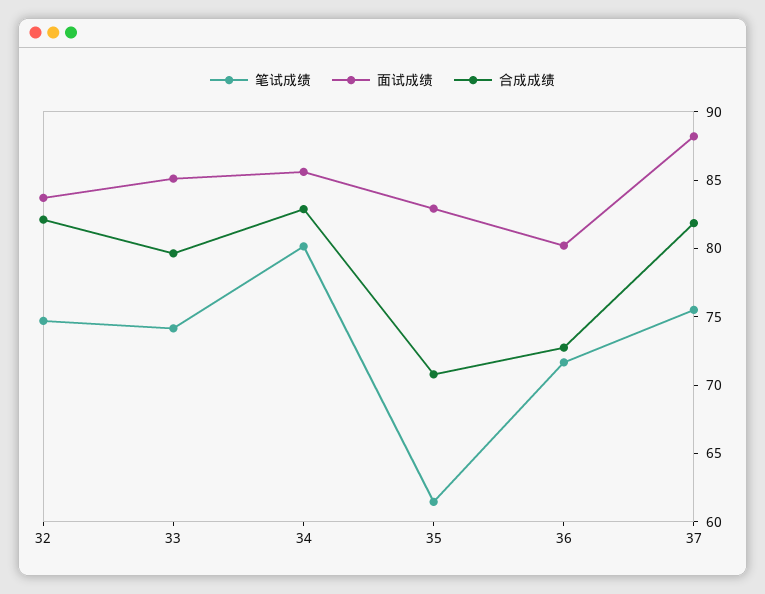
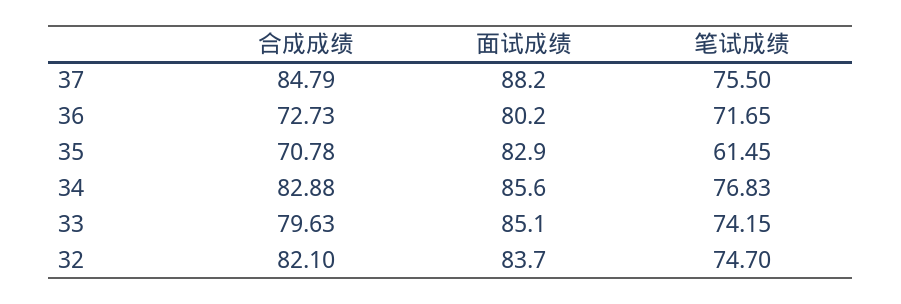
  {
    "笔试成绩": {
      "32": 74.7,
      "33": 74.15,
-     "34": 80,
+     "34": 76.83,
      "35": 61.45,
      "36": 71.65,
      "37": 75.5
    },
    "面试成绩": {
      "32": 83.7,
      "33": 85.1,
      "34": 85.6,
      "35": 82.9,
      "36": 80.2,
      "37": 88.2
    },
    "合成成绩": {
      "32": 82.1,
      "33": 79.63,
      "34": 82.88,
      "35": 70.78,
      "36": 72.73,
-     "37": 82
+     "37": 84.79
    }
  }

